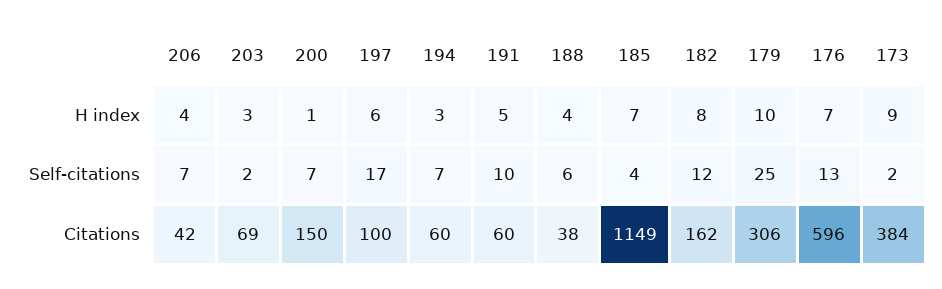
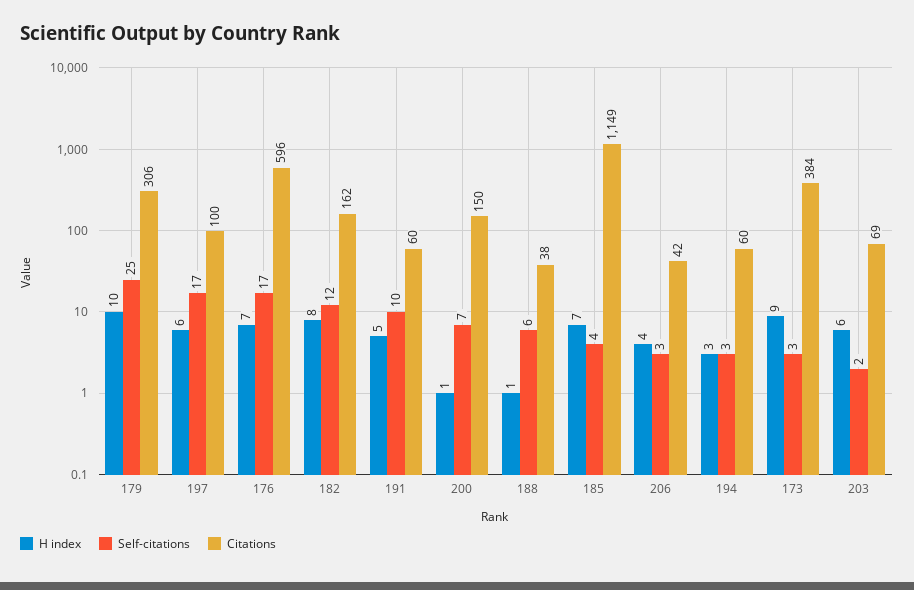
  {
    "H index": {
      "206": 4,
-     "203": 3,
+     "203": 6,
      "200": 1,
      "197": 6,
      "194": 3,
      "191": 5,
-     "188": 4,
+     "188": 1,
      "185": 7,
      "182": 8,
      "179": 10,
      "176": 7,
      "173": 9
    },
    "Self-citations": {
-     "206": 7,
+     "206": 3,
      "203": 2,
      "200": 7,
      "197": 17,
-     "194": 7,
+     "194": 3,
      "191": 10,
      "188": 6,
      "185": 4,
      "182": 12,
      "179": 25,
-     "176": 13,
+     "176": 17,
-     "173": 2
+     "173": 3
    },
    "Citations": {
      "206": 42,
      "203": 69,
      "200": 150,
      "197": 100,
      "194": 60,
      "191": 60,
      "188": 38,
      "185": 1149,
      "182": 162,
      "179": 306,
      "176": 596,
      "173": 384
    }
  }

